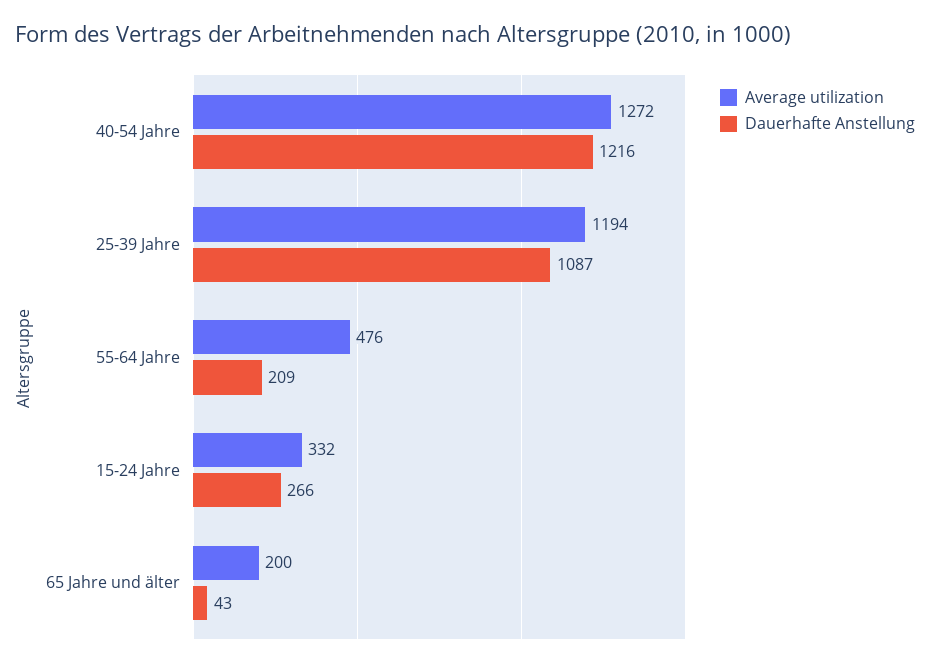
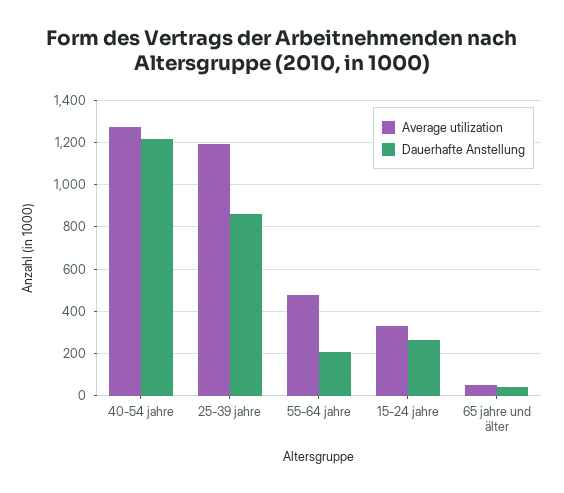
  {
    "Average utilization": {
      "40-54 Jahre": 1272,
      "25-39 Jahre": 1194,
      "55-64 Jahre": 476,
      "15-24 Jahre": 332,
-     "65 Jahre und älter": 200
+     "65 Jahre und älter": 50
    },
    "Dauerhafte Anstellung": {
      "40-54 Jahre": 1216,
-     "25-39 Jahre": 1087,
+     "25-39 Jahre": 850,
      "55-64 Jahre": 209,
      "15-24 Jahre": 266,
      "65 Jahre und älter": 43
    }
  }

